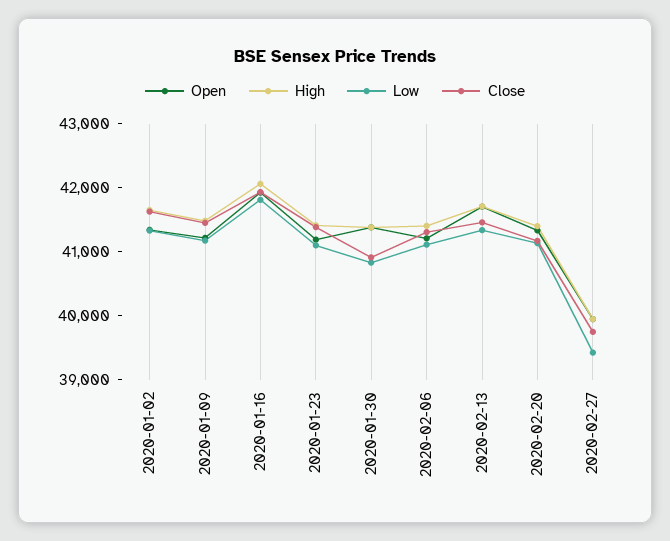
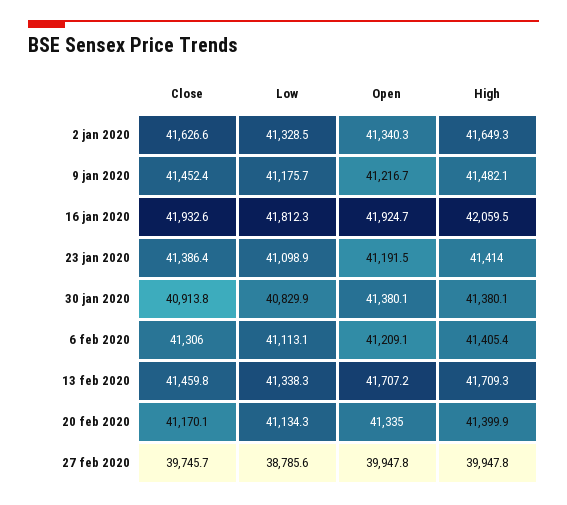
  {
    "Open": {
      "2020-01-02": 41340.3,
      "2020-01-09": 41216.7,
      "2020-01-16": 41924.7,
      "2020-01-23": 41191.5,
      "2020-01-30": 41380.1,
      "2020-02-06": 41209.1,
      "2020-02-13": 41707.2,
      "2020-02-20": 41335,
      "2020-02-27": 39947.8
    },
    "High": {
      "2020-01-02": 41649.3,
      "2020-01-09": 41482.1,
      "2020-01-16": 42059.5,
      "2020-01-23": 41414,
      "2020-01-30": 41380.1,
      "2020-02-06": 41405.4,
      "2020-02-13": 41709.3,
      "2020-02-20": 41399.9,
      "2020-02-27": 39947.8
    },
    "Low": {
      "2020-01-02": 41328.5,
      "2020-01-09": 41175.7,
      "2020-01-16": 41812.3,
      "2020-01-23": 41098.9,
      "2020-01-30": 40829.9,
      "2020-02-06": 41113.1,
      "2020-02-13": 41338.3,
      "2020-02-20": 41134.3,
-     "2020-02-27": 39400
+     "2020-02-27": 38785.6
    },
    "Close": {
      "2020-01-02": 41626.6,
      "2020-01-09": 41452.4,
      "2020-01-16": 41932.6,
      "2020-01-23": 41386.4,
      "2020-01-30": 40913.8,
      "2020-02-06": 41306,
      "2020-02-13": 41459.8,
      "2020-02-20": 41170.1,
      "2020-02-27": 39745.7
    }
  }

